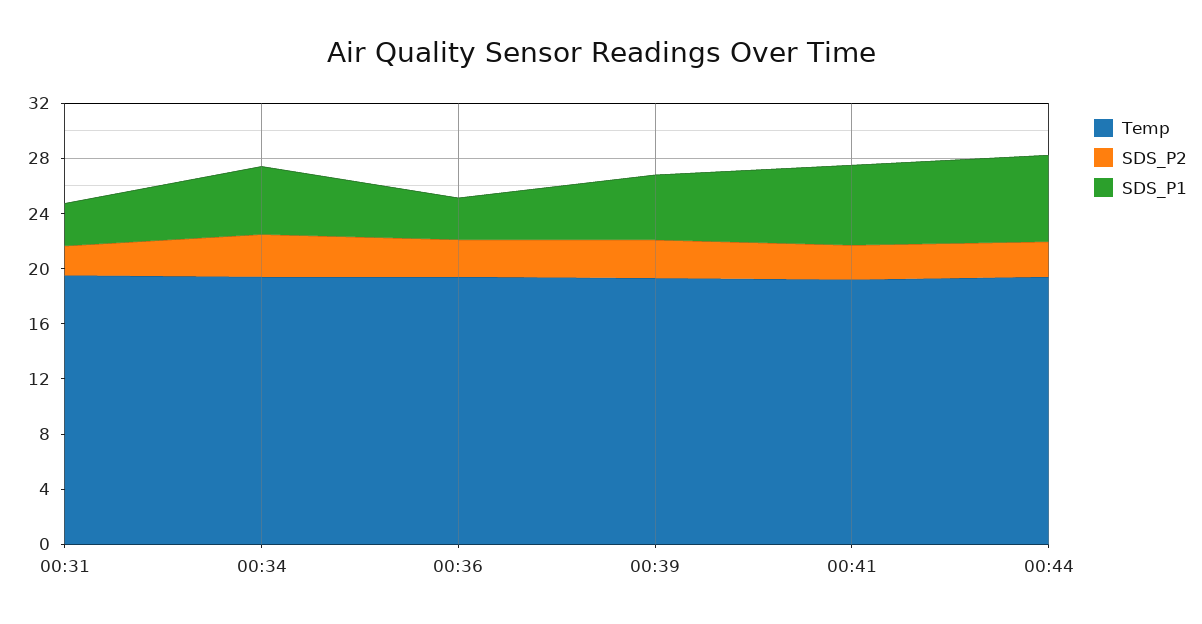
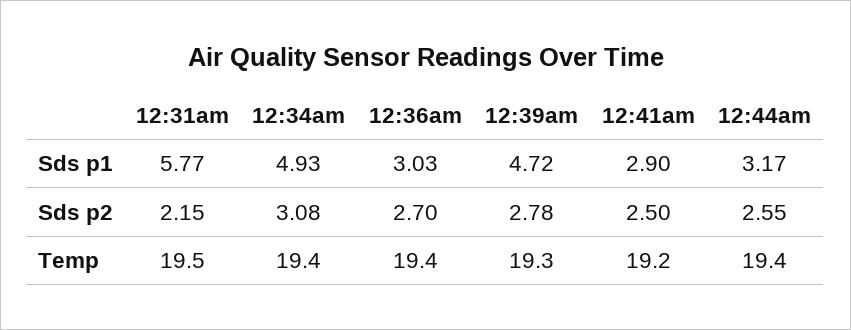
  {
    "Temp": {
      "00:31": 19.5,
      "00:34": 19.4,
      "00:36": 19.4,
      "00:39": 19.3,
      "00:41": 19.2,
      "00:44": 19.4
    },
    "SDS_P2": {
      "00:31": 2.15,
      "00:34": 3.08,
      "00:36": 2.7,
      "00:39": 2.78,
      "00:41": 2.5,
      "00:44": 2.55
    },
    "SDS_P1": {
-     "00:31": 3,
+     "00:31": 5.77,
      "00:34": 4.93,
      "00:36": 3.03,
      "00:39": 4.72,
-     "00:41": 6,
+     "00:41": 2.9,
-     "00:44": 6
+     "00:44": 3.17
    }
  }

